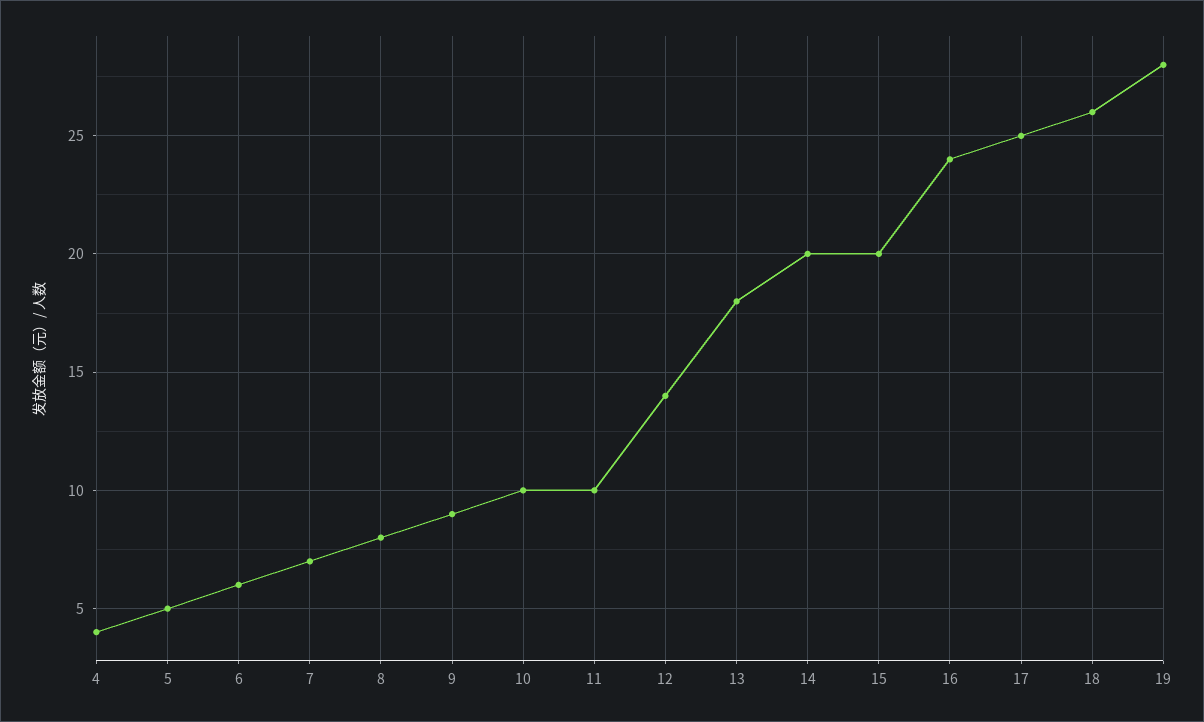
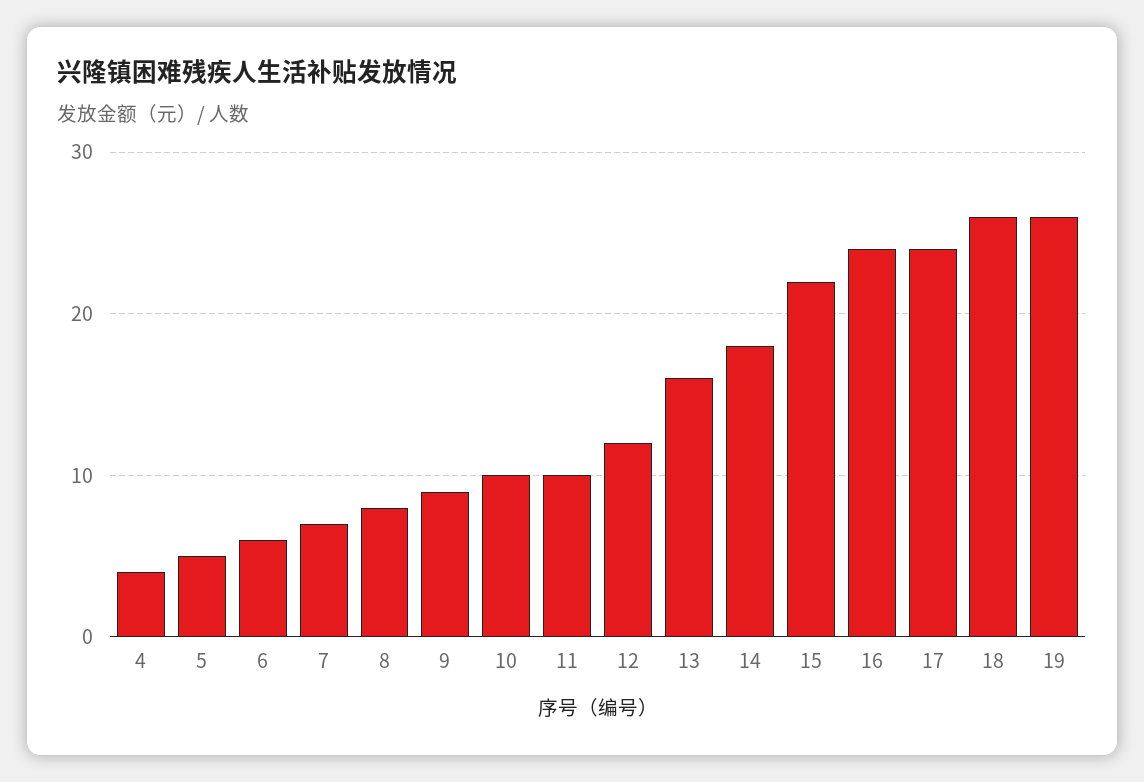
  {
    "4": 4,
    "5": 5,
    "6": 6,
    "7": 7,
    "8": 8,
    "9": 9,
    "10": 10,
    "11": 10,
-   "12": 14,
+   "12": 12,
-   "13": 18,
+   "13": 16,
-   "14": 20,
+   "14": 18,
-   "15": 20,
+   "15": 22,
    "16": 24,
-   "17": 25,
+   "17": 24,
    "18": 26,
-   "19": 28
+   "19": 26
  }

